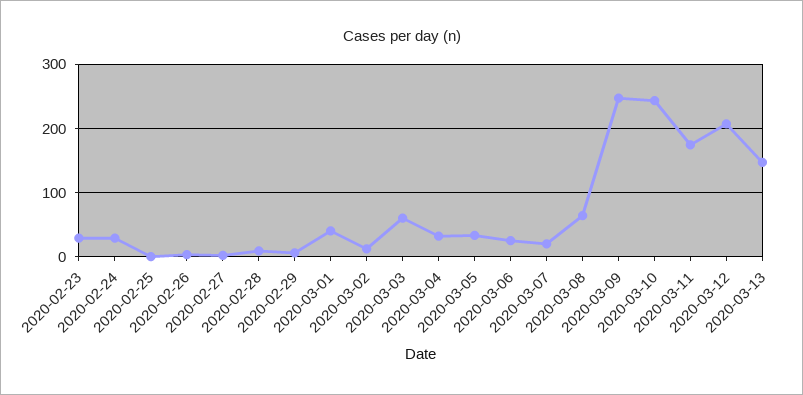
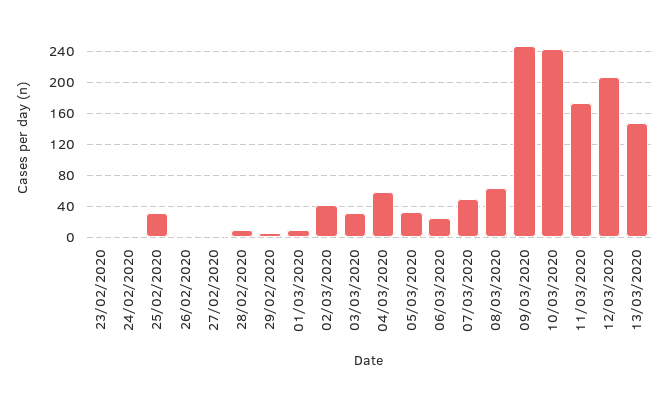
  {
-   "2020-02-23": 30,
+   "2020-02-23": 0,
-   "2020-02-24": 30,
+   "2020-02-24": 0,
-   "2020-02-25": 0,
+   "2020-02-25": 30,
    "2020-02-26": 0,
    "2020-02-27": 0,
    "2020-02-28": 10,
    "2020-02-29": 10,
-   "2020-03-01": 40,
+   "2020-03-01": 10,
-   "2020-03-02": 10,
+   "2020-03-02": 40,
-   "2020-03-03": 60,
+   "2020-03-03": 30,
-   "2020-03-04": 30,
+   "2020-03-04": 60,
    "2020-03-05": 30,
    "2020-03-06": 30,
-   "2020-03-07": 20,
+   "2020-03-07": 50,
    "2020-03-08": 60,
    "2020-03-09": 250,
    "2020-03-10": 240,
    "2020-03-11": 170,
    "2020-03-12": 210,
    "2020-03-13": 150
  }

